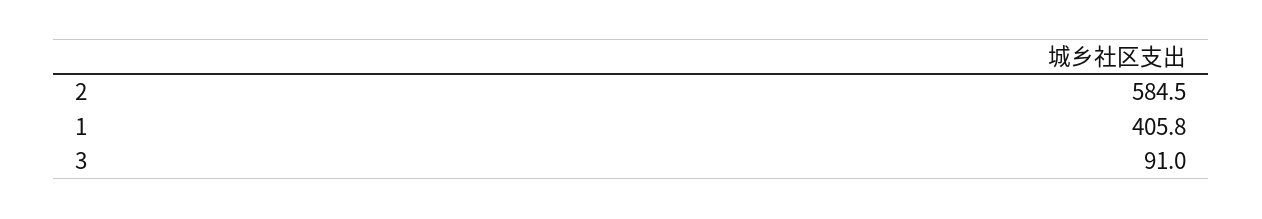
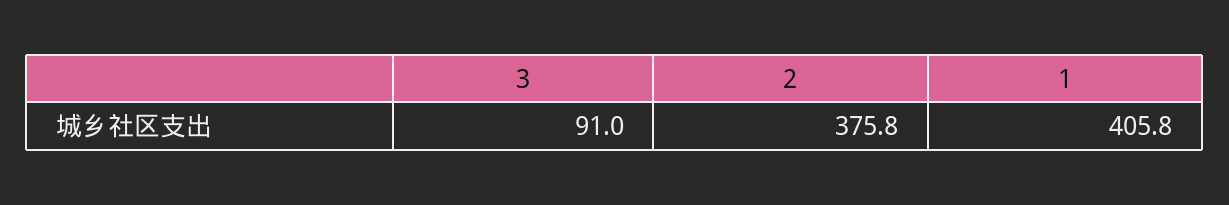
  {
-   "2": 584.5,
+   "2": 375.8,
    "1": 405.8,
    "3": 91
  }

